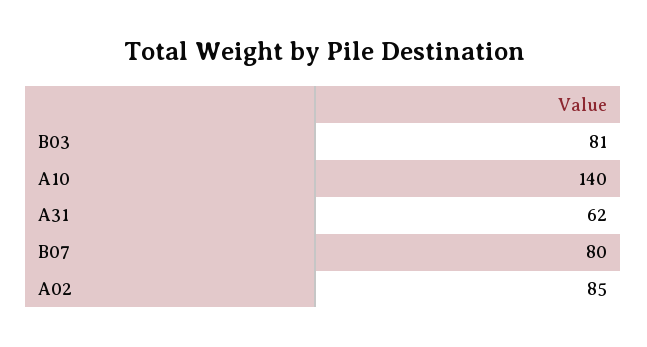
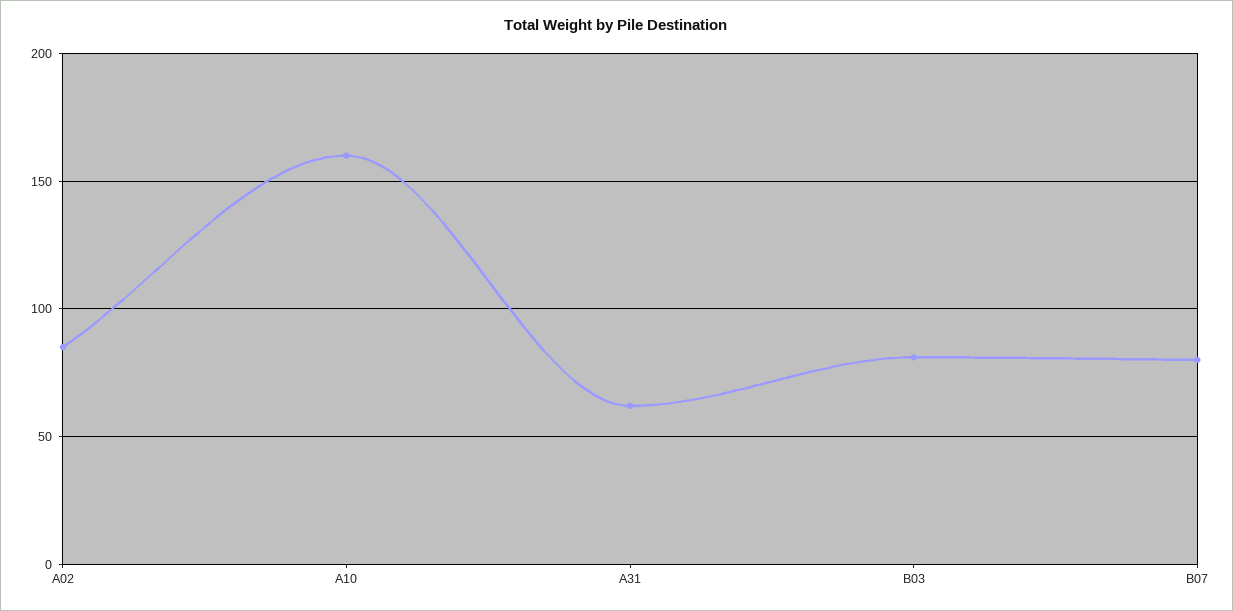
  {
    "B03": 81,
-   "A10": 140,
+   "A10": 160,
    "A31": 62,
    "B07": 80,
    "A02": 85
  }

